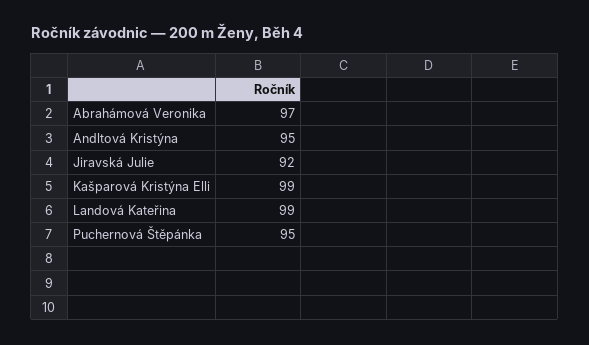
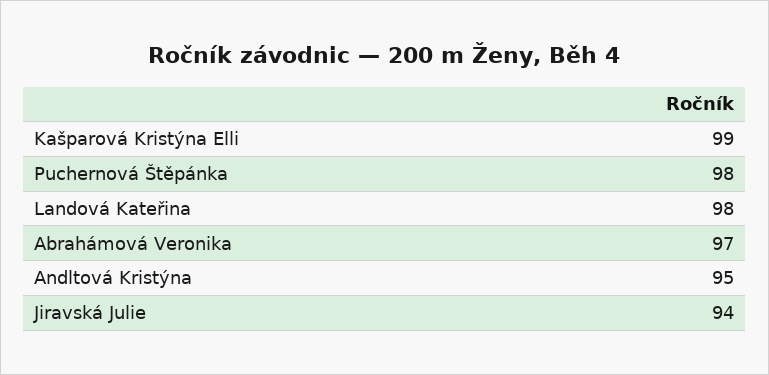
  {
    "Abrahámová Veronika": 97,
    "Andltová Kristýna": 95,
-   "Jiravská Julie": 92,
+   "Jiravská Julie": 94,
    "Kašparová Kristýna Elli": 99,
-   "Landová Kateřina": 99,
+   "Landová Kateřina": 98,
-   "Puchernová Štěpánka": 95
+   "Puchernová Štěpánka": 98
  }

